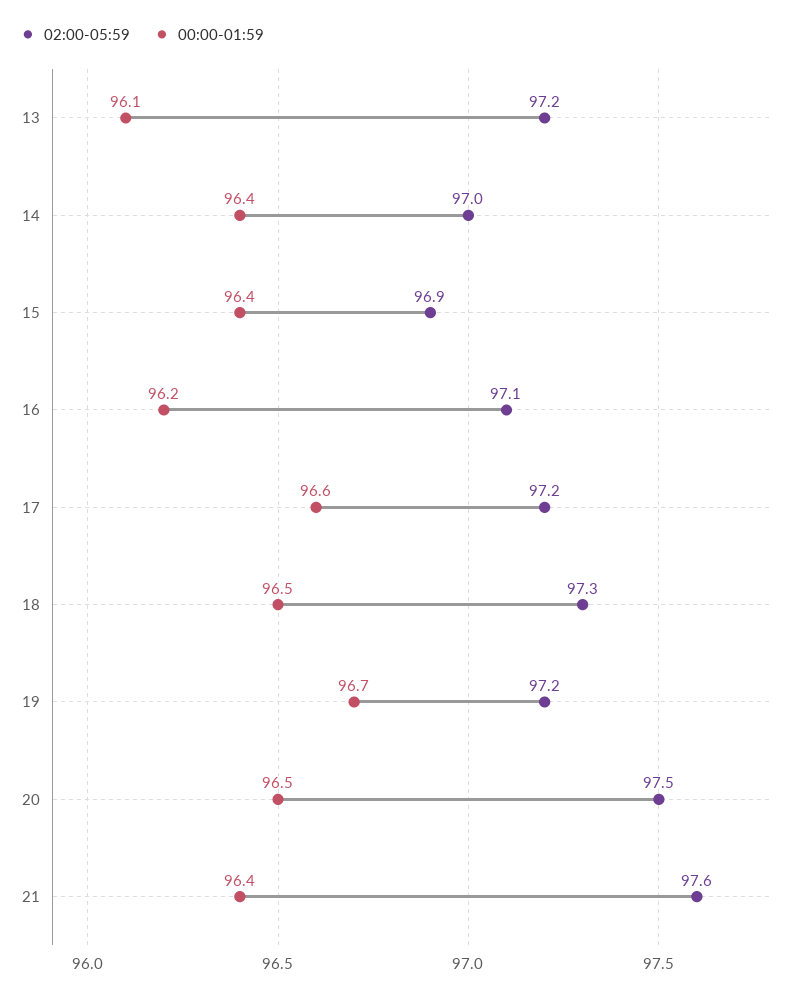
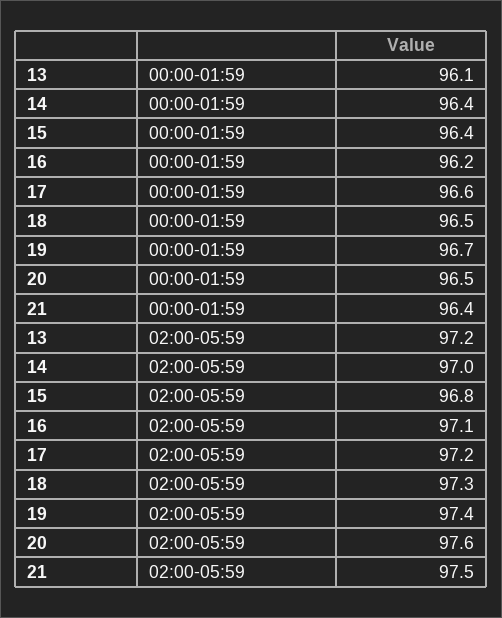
  {
    "02:00-05:59": {
      "13": 97.2,
      "14": 97,
-     "15": 96.9,
+     "15": 96.8,
      "16": 97.1,
      "17": 97.2,
      "18": 97.3,
-     "19": 97.2,
+     "19": 97.4,
-     "20": 97.5,
+     "20": 97.6,
-     "21": 97.6
+     "21": 97.5
    },
    "00:00-01:59": {
      "13": 96.1,
      "14": 96.4,
      "15": 96.4,
      "16": 96.2,
      "17": 96.6,
      "18": 96.5,
      "19": 96.7,
      "20": 96.5,
      "21": 96.4
    }
  }

